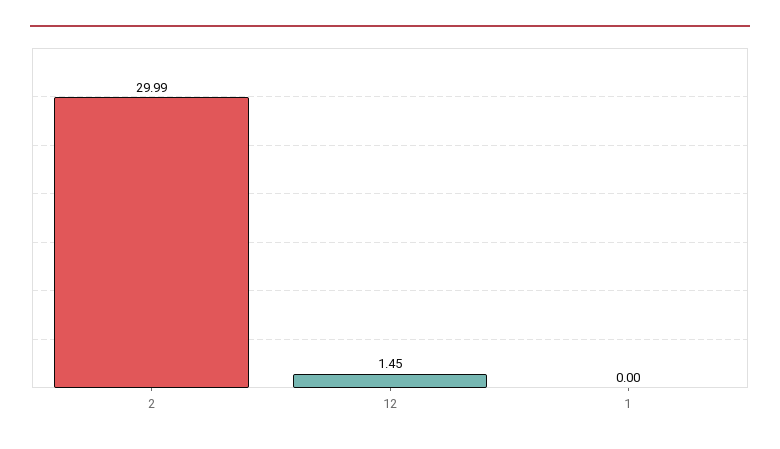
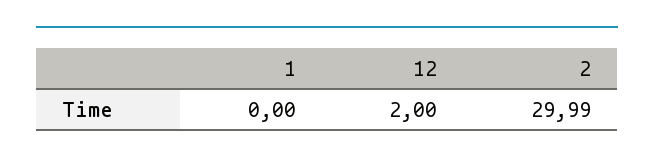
  {
    "2": 29.99,
-   "12": 1.45,
+   "12": 2,
    "1": 0
  }

